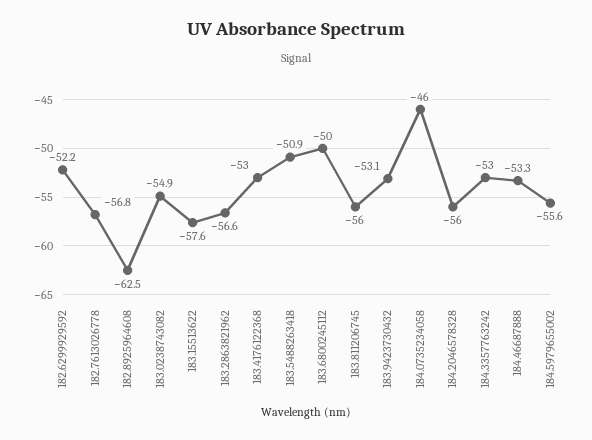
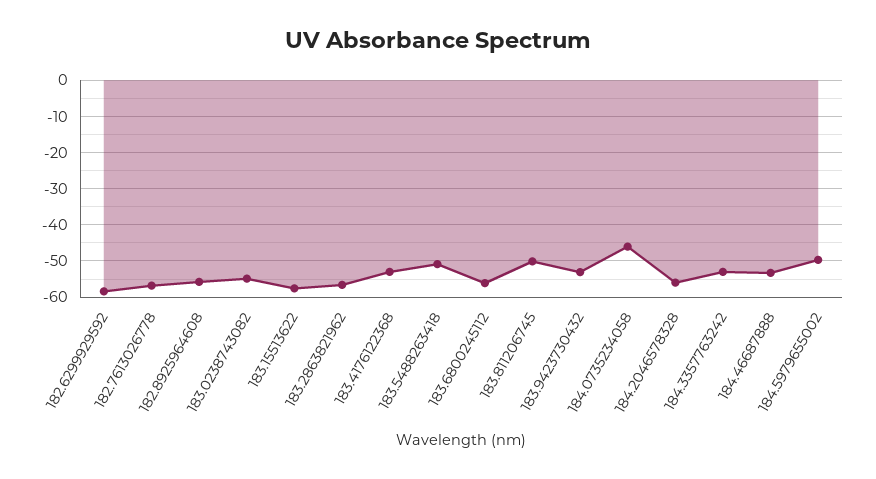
  {
-   "182.6299929592": -52.2,
+   "182.6299929592": -58,
    "182.7613026778": -56.8,
-   "182.8925964608": -62.5,
+   "182.8925964608": -56,
    "183.0238743082": -54.9,
    "183.15513622": -57.6,
    "183.2863821962": -56.6,
    "183.4176122368": -53,
    "183.5488263418": -50.9,
-   "183.6800245112": -50,
+   "183.6800245112": -56,
-   "183.811206745": -56,
+   "183.811206745": -50,
    "183.9423730432": -53.1,
    "184.0735234058": -46,
    "184.2046578328": -56,
    "184.3357763242": -53,
    "184.46687888": -53.3,
-   "184.5979655002": -55.6
+   "184.5979655002": -50
  }

